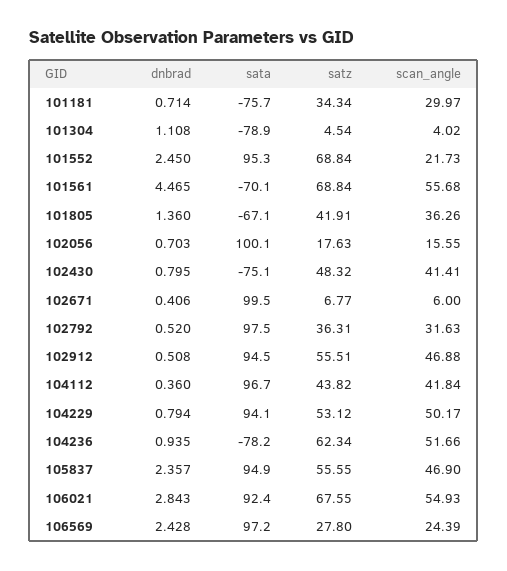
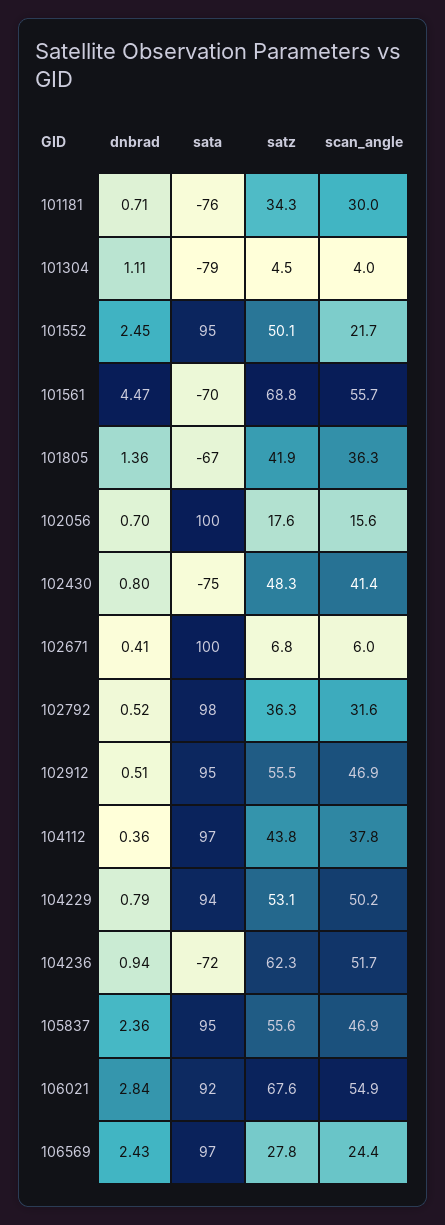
  {
    "dnbrad": {
      "101181": 0.714,
      "101304": 1.108,
      "101552": 2.45,
      "101561": 4.465,
      "101805": 1.36,
      "102056": 0.703,
      "102430": 0.795,
      "102671": 0.406,
      "102792": 0.52,
      "102912": 0.508,
      "104112": 0.36,
      "104229": 0.794,
      "104236": 0.935,
      "105837": 2.357,
      "106021": 2.843,
      "106569": 2.428
    },
    "sata": {
      "101181": -75.7,
      "101304": -78.9,
      "101552": 95.3,
      "101561": -70.1,
      "101805": -67.1,
      "102056": 100.1,
      "102430": -75.1,
      "102671": 99.5,
      "102792": 97.5,
      "102912": 94.5,
      "104112": 96.7,
      "104229": 94.1,
-     "104236": -78.2,
+     "104236": -72,
      "105837": 94.9,
      "106021": 92.4,
      "106569": 97.2
    },
    "satz": {
      "101181": 34.34,
      "101304": 4.54,
-     "101552": 68.84,
+     "101552": 50.1,
      "101561": 68.84,
      "101805": 41.91,
      "102056": 17.63,
      "102430": 48.32,
      "102671": 6.77,
      "102792": 36.31,
      "102912": 55.51,
      "104112": 43.82,
      "104229": 53.12,
      "104236": 62.34,
      "105837": 55.55,
      "106021": 67.55,
      "106569": 27.8
    },
    "scan_angle": {
      "101181": 29.97,
      "101304": 4.02,
      "101552": 21.73,
      "101561": 55.68,
      "101805": 36.26,
      "102056": 15.55,
      "102430": 41.41,
      "102671": 6,
      "102792": 31.63,
      "102912": 46.88,
-     "104112": 41.84,
+     "104112": 37.8,
      "104229": 50.17,
      "104236": 51.66,
      "105837": 46.9,
      "106021": 54.93,
      "106569": 24.39
    }
  }

